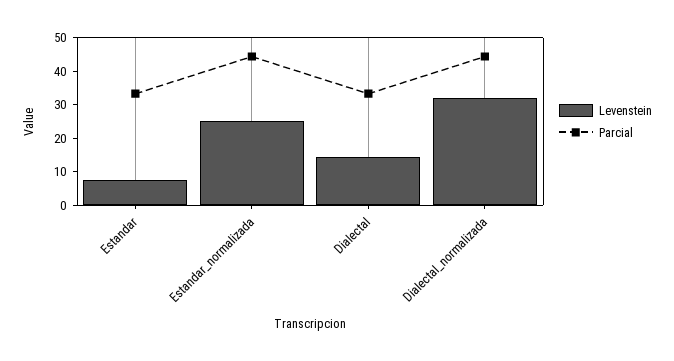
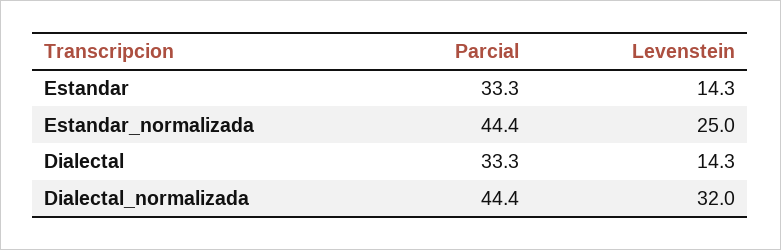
  {
    "Levenstein": {
-     "Estandar": 7.5,
+     "Estandar": 14.3,
      "Estandar_normalizada": 25,
      "Dialectal": 14.3,
      "Dialectal_normalizada": 32
    },
    "Parcial": {
      "Estandar": 33.3,
      "Estandar_normalizada": 44.4,
      "Dialectal": 33.3,
      "Dialectal_normalizada": 44.4
    }
  }

